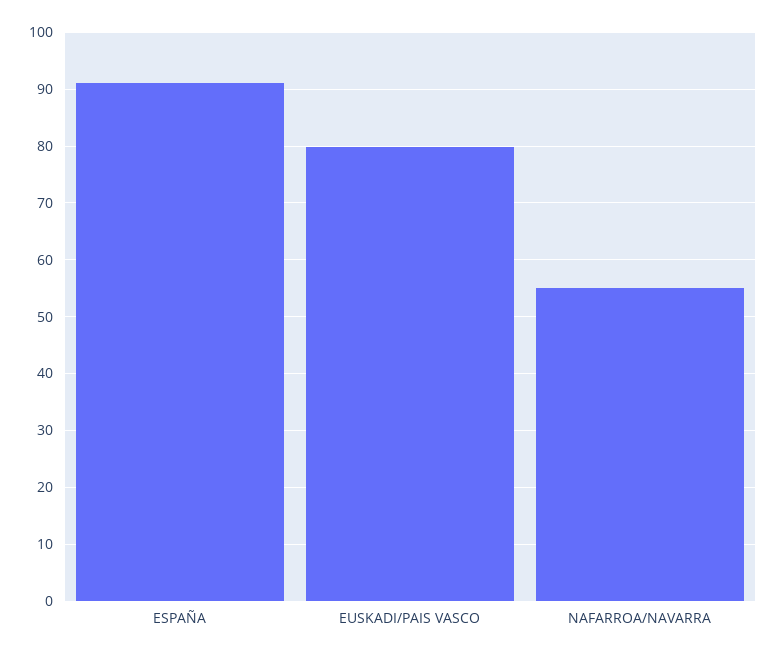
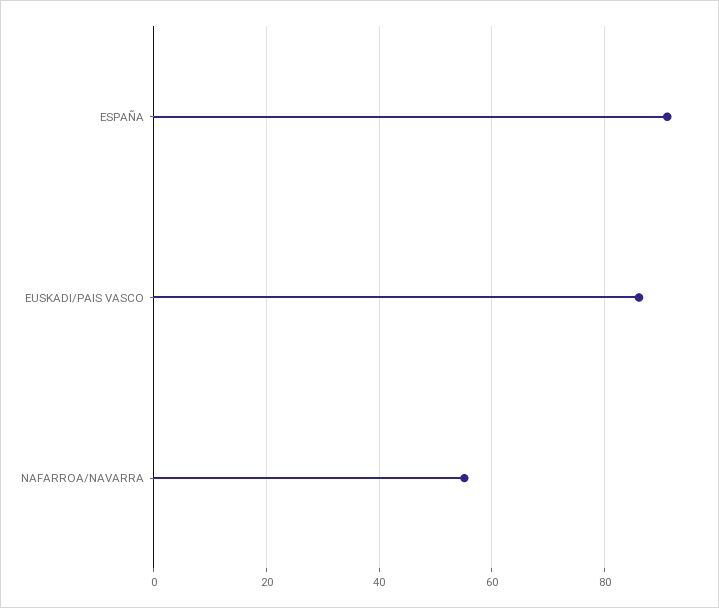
  {
    "ESPAÑA": 92,
-   "EUSKADI/PAIS VASCO": 80,
+   "EUSKADI/PAIS VASCO": 86,
    "NAFARROA/NAVARRA": 56
  }

